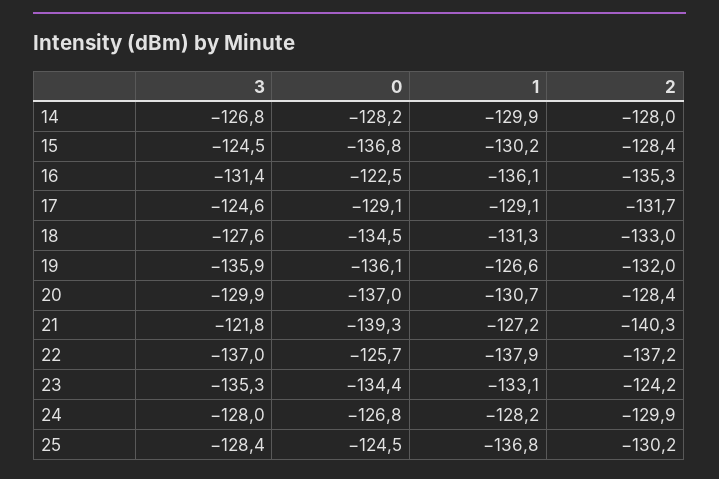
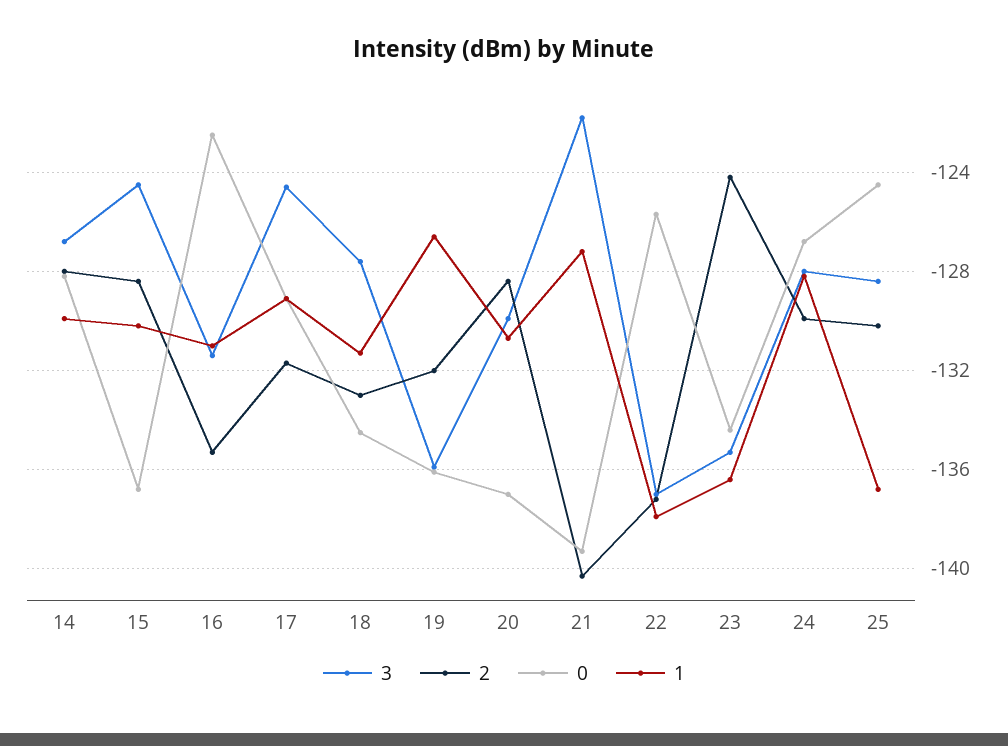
  {
    "3": {
      "14": -126.8,
      "15": -124.5,
      "16": -131.4,
      "17": -124.6,
      "18": -127.6,
      "19": -135.9,
      "20": -129.9,
      "21": -121.8,
      "22": -137,
      "23": -135.3,
      "24": -128,
      "25": -128.4
    },
    "0": {
      "14": -128.2,
      "15": -136.8,
      "16": -122.5,
      "17": -129.1,
      "18": -134.5,
      "19": -136.1,
      "20": -137,
      "21": -139.3,
      "22": -125.7,
      "23": -134.4,
      "24": -126.8,
      "25": -124.5
    },
    "1": {
      "14": -129.9,
      "15": -130.2,
-     "16": -136.1,
+     "16": -131,
      "17": -129.1,
      "18": -131.3,
      "19": -126.6,
      "20": -130.7,
      "21": -127.2,
      "22": -137.9,
-     "23": -133.1,
+     "23": -136.5,
      "24": -128.2,
      "25": -136.8
    },
    "2": {
      "14": -128,
      "15": -128.4,
      "16": -135.3,
      "17": -131.7,
      "18": -133,
      "19": -132,
      "20": -128.4,
      "21": -140.3,
      "22": -137.2,
      "23": -124.2,
      "24": -129.9,
      "25": -130.2
    }
  }

